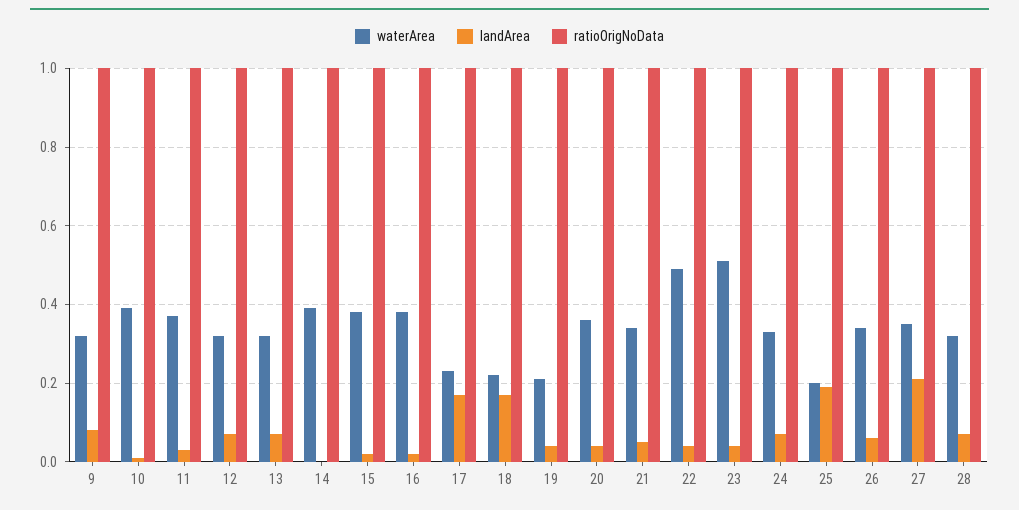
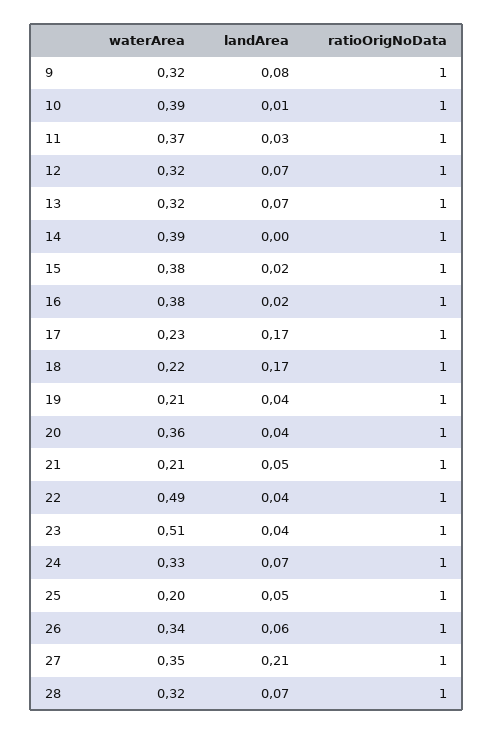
  {
    "waterArea": {
      "9": 0.32,
      "10": 0.39,
      "11": 0.37,
      "12": 0.32,
      "13": 0.32,
      "14": 0.39,
      "15": 0.38,
      "16": 0.38,
      "17": 0.23,
      "18": 0.22,
      "19": 0.21,
      "20": 0.36,
-     "21": 0.35,
+     "21": 0.21,
      "22": 0.49,
      "23": 0.51,
      "24": 0.33,
      "25": 0.2,
      "26": 0.34,
      "27": 0.35,
      "28": 0.32
    },
    "landArea": {
      "9": 0.08,
      "10": 0.01,
      "11": 0.03,
      "12": 0.07,
      "13": 0.07,
      "14": 0,
      "15": 0.02,
      "16": 0.02,
      "17": 0.17,
      "18": 0.17,
      "19": 0.04,
      "20": 0.04,
      "21": 0.05,
      "22": 0.04,
      "23": 0.04,
      "24": 0.07,
-     "25": 0.2,
+     "25": 0.05,
      "26": 0.06,
      "27": 0.21,
      "28": 0.07
    },
    "ratioOrigNoData": {
      "9": 1,
      "10": 1,
      "11": 1,
      "12": 1,
      "13": 1,
      "14": 1,
      "15": 1,
      "16": 1,
      "17": 1,
      "18": 1,
      "19": 1,
      "20": 1,
      "21": 1,
      "22": 1,
      "23": 1,
      "24": 1,
      "25": 1,
      "26": 1,
      "27": 1,
      "28": 1
    }
  }

